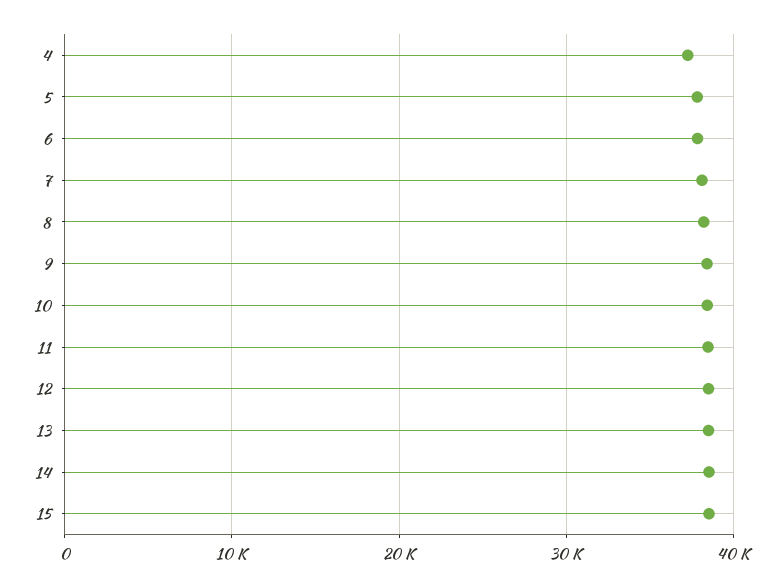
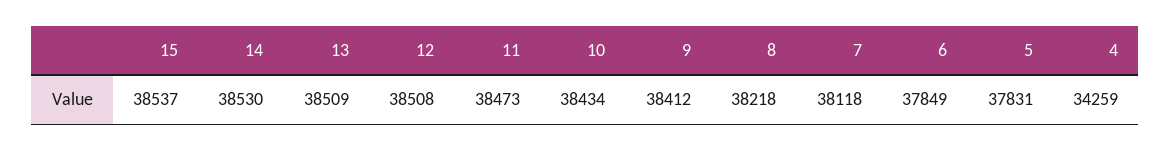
  {
-   "4": 37000,
+   "4": 34259,
    "5": 37831,
    "6": 37849,
    "7": 38118,
    "8": 38218,
    "9": 38412,
    "10": 38434,
    "11": 38473,
    "12": 38508,
    "13": 38509,
    "14": 38530,
    "15": 38537
  }

